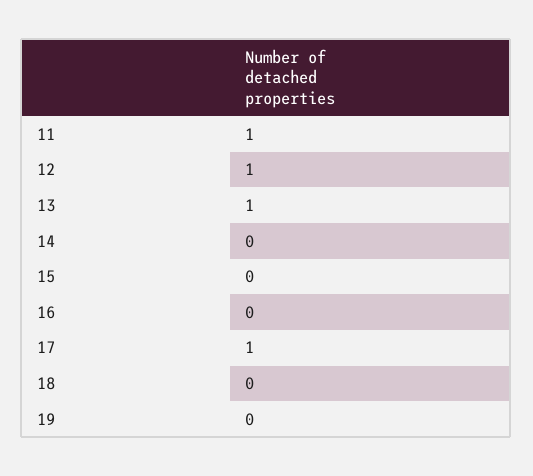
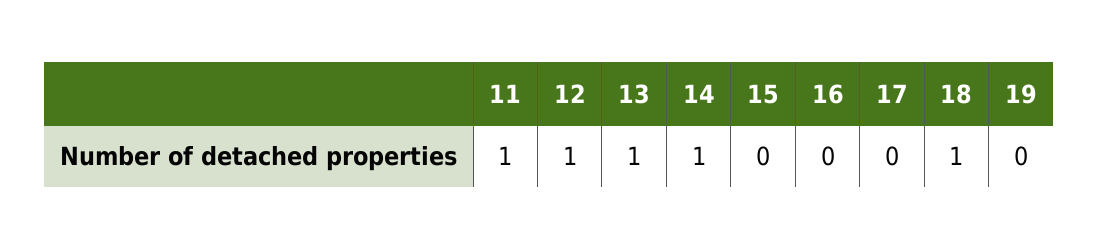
  {
    "11": 1,
    "12": 1,
    "13": 1,
-   "14": 0,
+   "14": 1,
    "15": 0,
    "16": 0,
-   "17": 1,
+   "17": 0,
-   "18": 0,
+   "18": 1,
    "19": 0
  }

